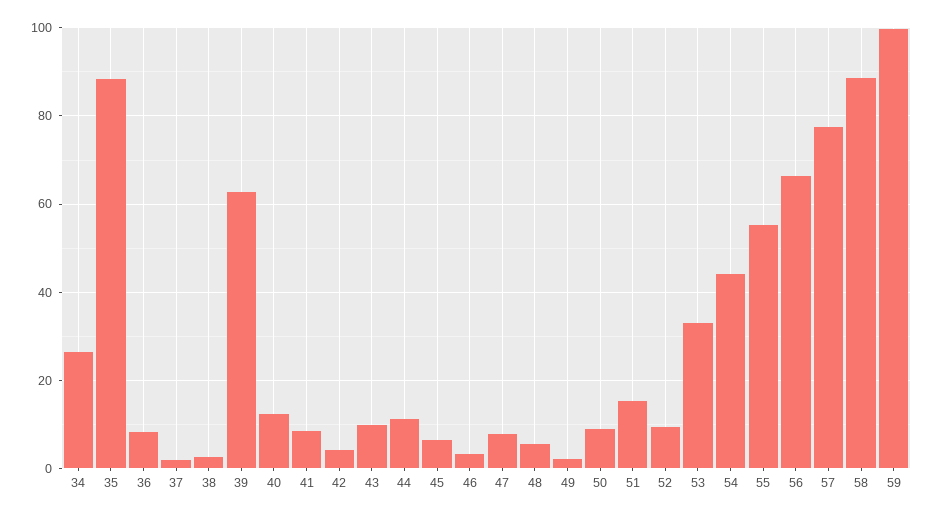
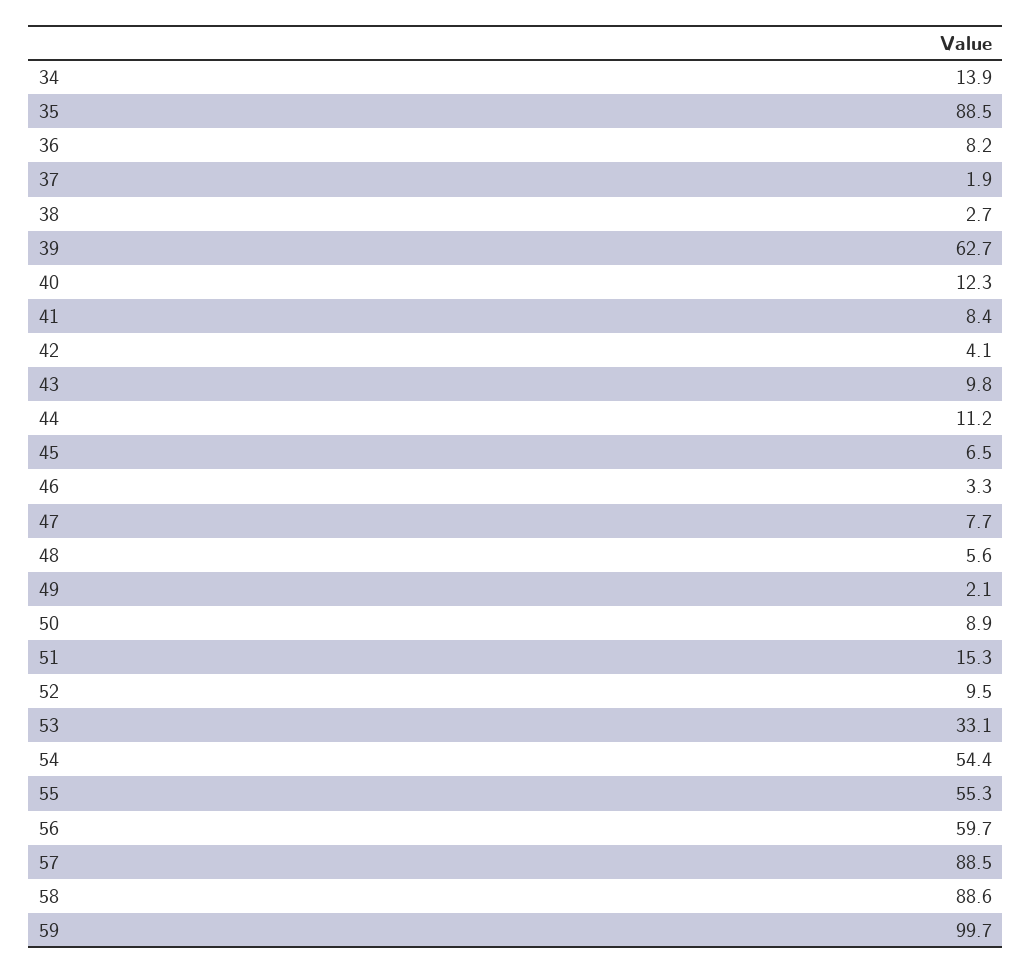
  {
-   "34": 26,
+   "34": 13.9,
    "35": 88.5,
    "36": 8.2,
    "37": 1.9,
    "38": 2.7,
    "39": 62.7,
    "40": 12.3,
    "41": 8.4,
    "42": 4.1,
    "43": 9.8,
    "44": 11.2,
    "45": 6.5,
    "46": 3.3,
    "47": 7.7,
    "48": 5.6,
    "49": 2.1,
    "50": 8.9,
    "51": 15.3,
    "52": 9.5,
    "53": 33.1,
-   "54": 44,
+   "54": 54.4,
    "55": 55.3,
-   "56": 66,
+   "56": 59.7,
-   "57": 78,
+   "57": 88.5,
    "58": 88.6,
    "59": 99.7
  }

